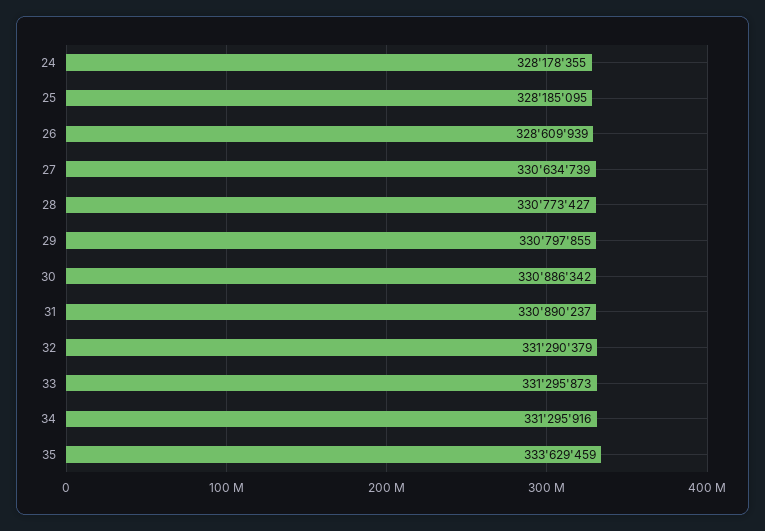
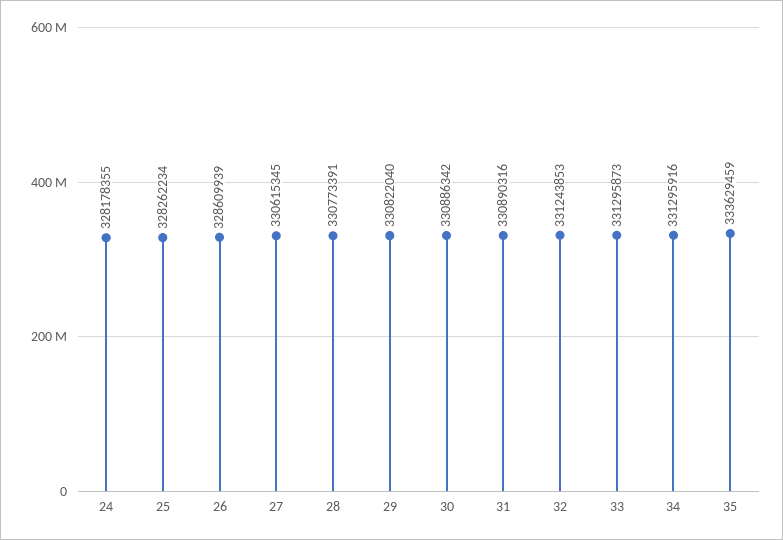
  {
    "24": 328178355,
-   "25": 328185095,
+   "25": 328262234,
    "26": 328609939,
-   "27": 330634739,
+   "27": 330615345,
-   "28": 330773427,
+   "28": 330773391,
-   "29": 330797855,
+   "29": 330822040,
    "30": 330886342,
-   "31": 330890237,
+   "31": 330890316,
-   "32": 331290379,
+   "32": 331243853,
    "33": 331295873,
    "34": 331295916,
    "35": 333629459
  }

